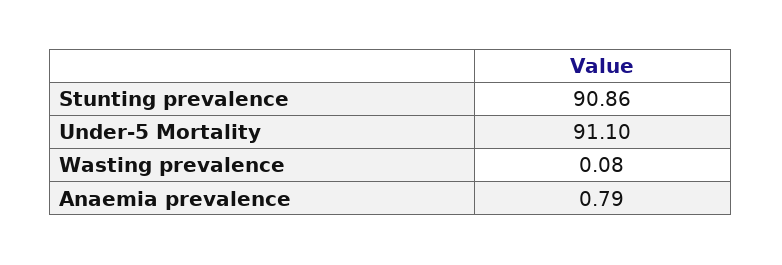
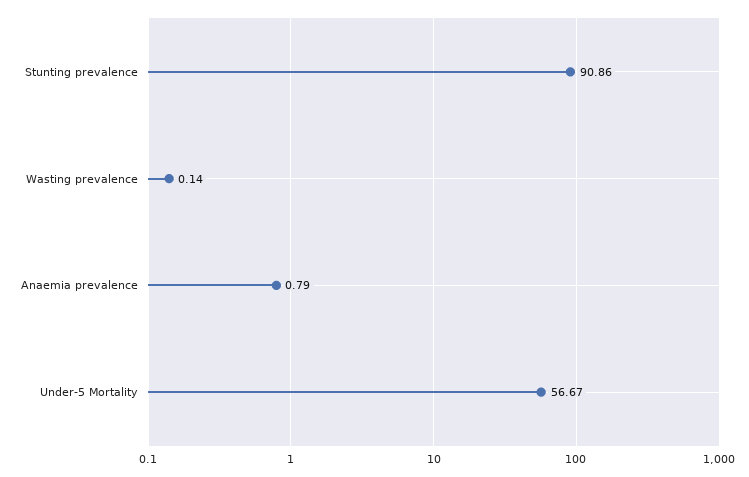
  {
    "Stunting prevalence": 90.86,
-   "Under-5 Mortality": 91.1,
+   "Under-5 Mortality": 56.67,
-   "Wasting prevalence": 0.08,
+   "Wasting prevalence": 0.14,
    "Anaemia prevalence": 0.79
  }

